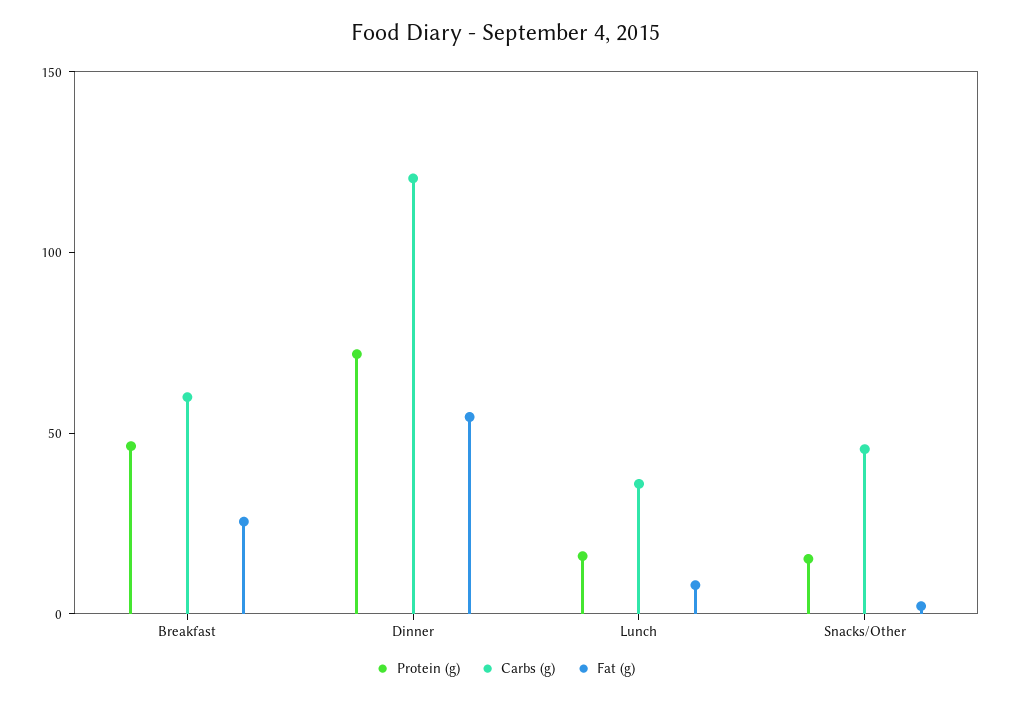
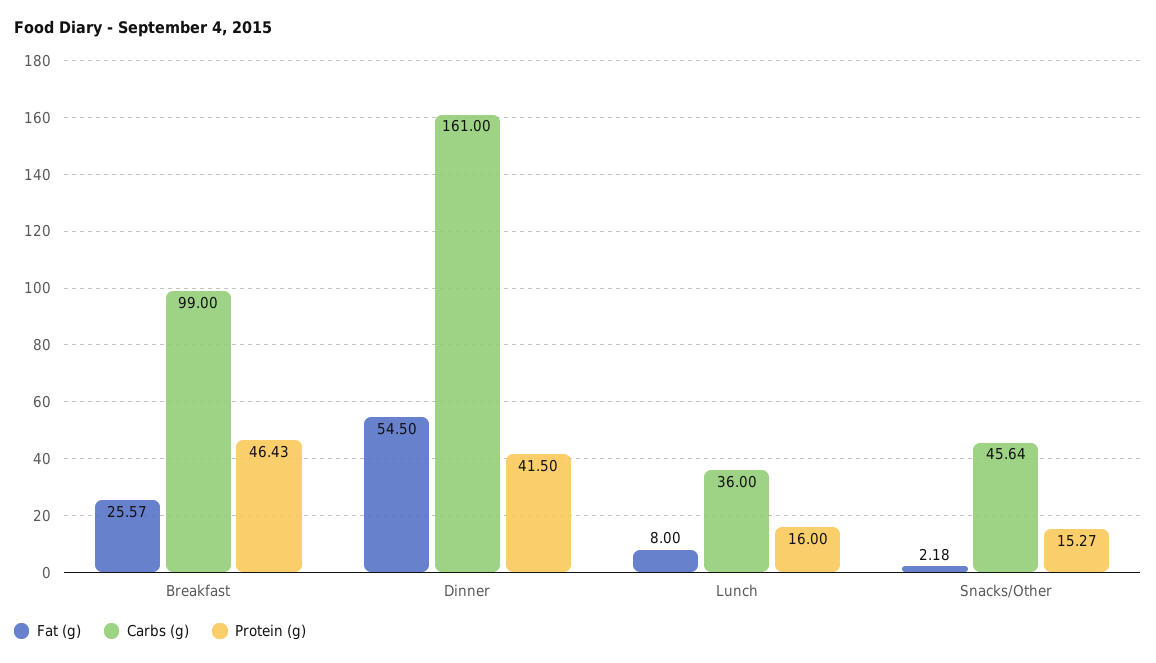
  {
    "Protein (g)": {
      "Breakfast": 46.43,
-     "Dinner": 70,
+     "Dinner": 41.5,
      "Lunch": 16,
      "Snacks/Other": 15.27
    },
    "Carbs (g)": {
-     "Breakfast": 60,
+     "Breakfast": 99,
-     "Dinner": 120,
+     "Dinner": 161,
      "Lunch": 36,
      "Snacks/Other": 45.64
    },
    "Fat (g)": {
      "Breakfast": 25.57,
      "Dinner": 54.5,
      "Lunch": 8,
      "Snacks/Other": 2.18
    }
  }

